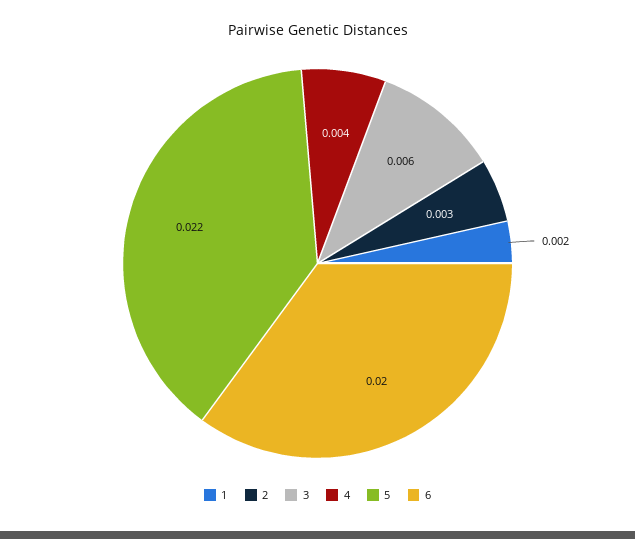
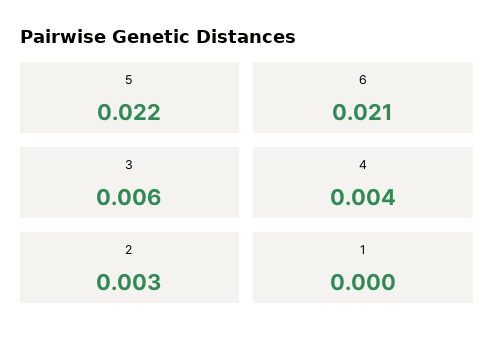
  {
-   "1": 0.002,
+   "1": 0,
    "2": 0.003,
    "3": 0.006,
    "4": 0.004,
    "5": 0.022,
-   "6": 0.02
+   "6": 0.021
  }

